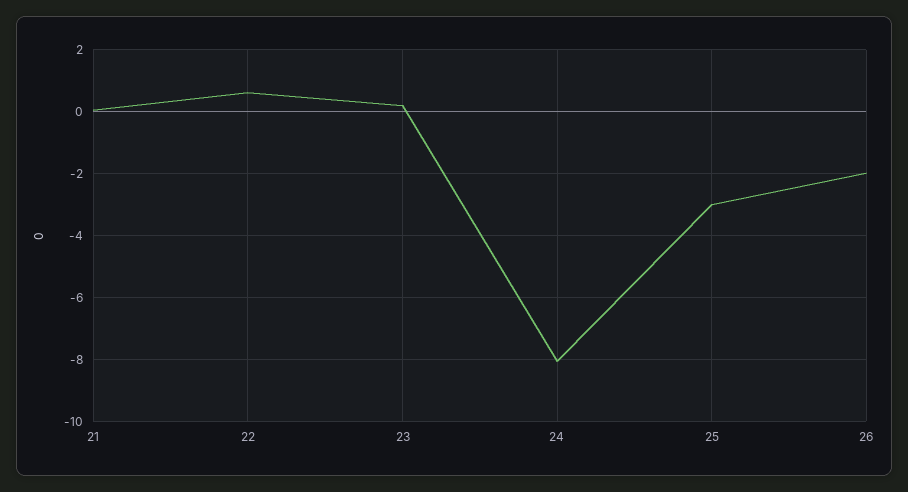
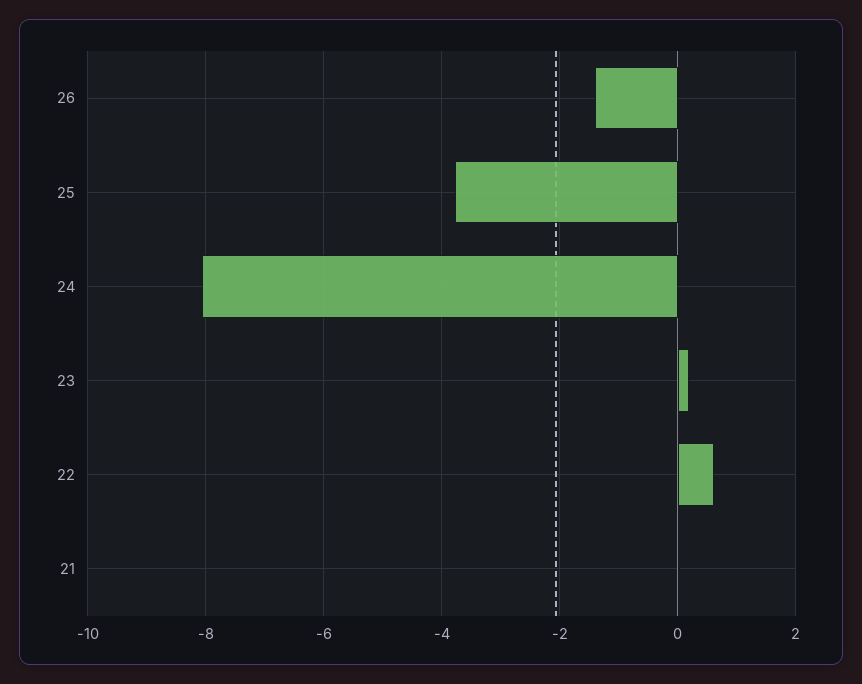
  {
    "21": 0,
    "22": 0.6,
    "23": 0.2,
    "24": -8,
-   "25": -3,
+   "25": -3.8,
-   "26": -2
+   "26": -1.4
  }

